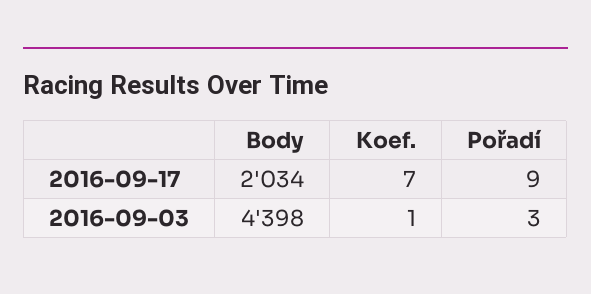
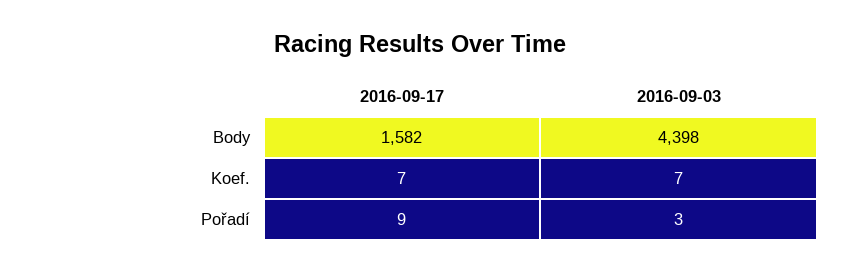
  {
    "Body": {
-     "2016-09-17": 2034,
+     "2016-09-17": 1582,
      "2016-09-03": 4398
    },
    "Koef.": {
      "2016-09-17": 7,
-     "2016-09-03": 1
+     "2016-09-03": 7
    },
    "Pořadí": {
      "2016-09-17": 9,
      "2016-09-03": 3
    }
  }

